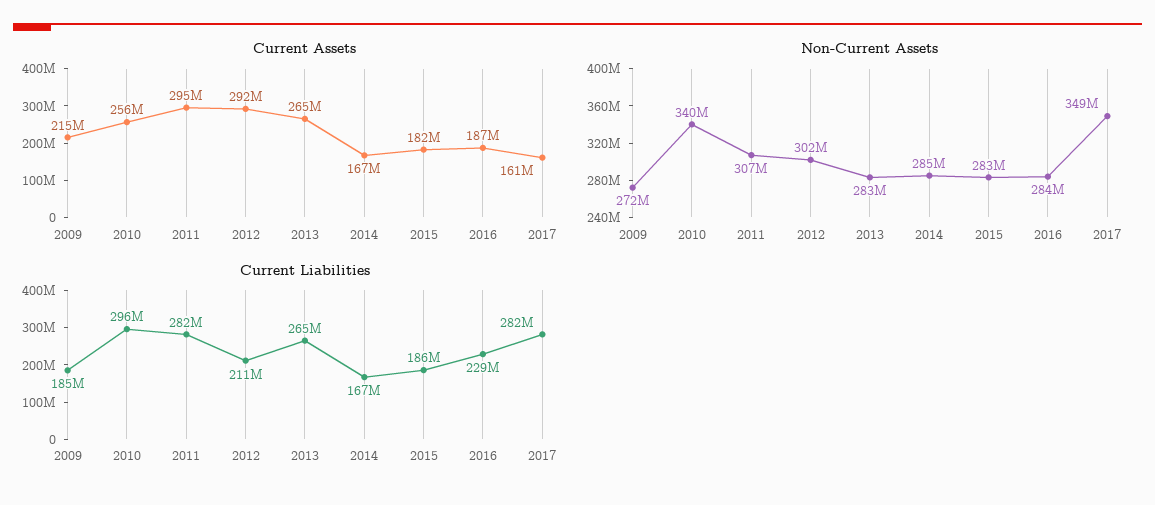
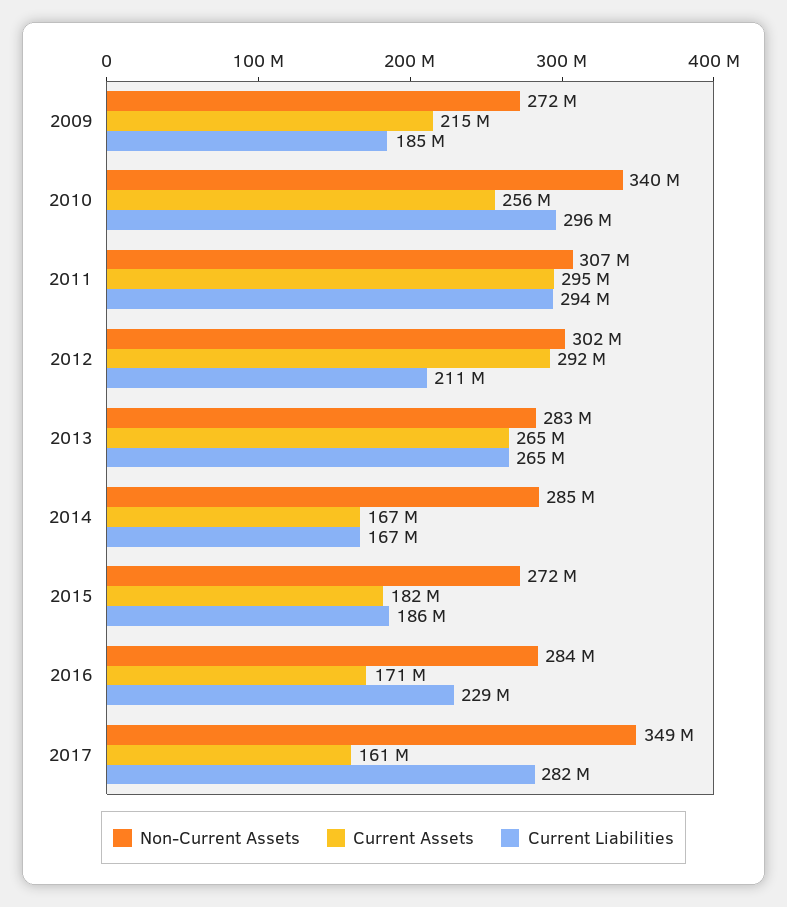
  {
    "Current Assets": {
      "2009": 215000000,
      "2010": 256000000,
      "2011": 295000000,
      "2012": 292000000,
      "2013": 265000000,
      "2014": 167000000,
      "2015": 182000000,
-     "2016": 187000000,
+     "2016": 171000000,
      "2017": 161000000
    },
    "Non-Current Assets": {
      "2009": 272000000,
      "2010": 340000000,
      "2011": 307000000,
      "2012": 302000000,
      "2013": 283000000,
      "2014": 285000000,
-     "2015": 283000000,
+     "2015": 272000000,
      "2016": 284000000,
      "2017": 349000000
    },
    "Current Liabilities": {
      "2009": 185000000,
      "2010": 296000000,
-     "2011": 282000000,
+     "2011": 294000000,
      "2012": 211000000,
      "2013": 265000000,
      "2014": 167000000,
      "2015": 186000000,
      "2016": 229000000,
      "2017": 282000000
    }
  }

